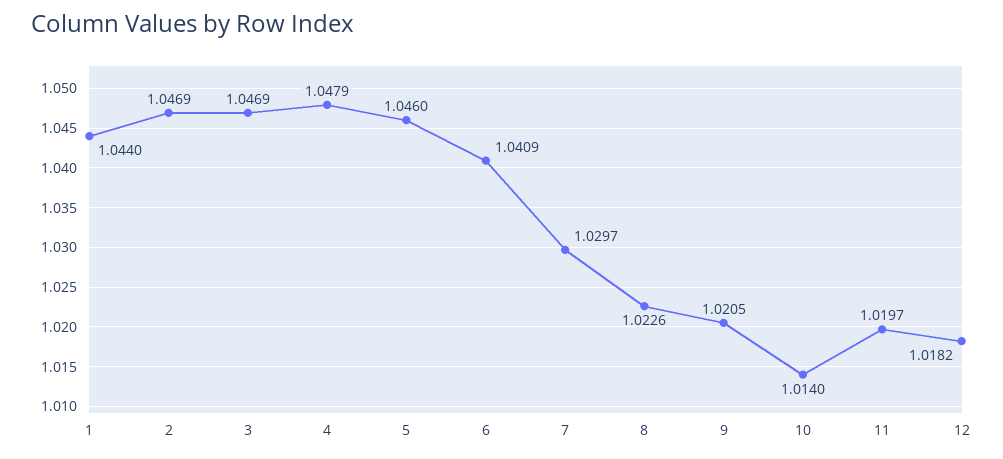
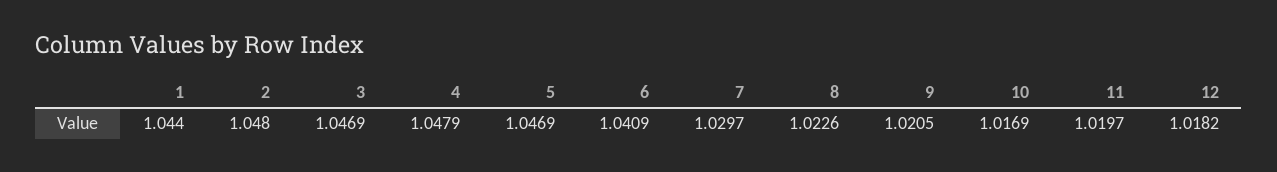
  {
    "1": 1.044,
-   "2": 1.0469,
+   "2": 1.048,
    "3": 1.0469,
    "4": 1.0479,
-   "5": 1.046,
+   "5": 1.0469,
    "6": 1.0409,
    "7": 1.0297,
    "8": 1.0226,
    "9": 1.0205,
-   "10": 1.014,
+   "10": 1.0169,
    "11": 1.0197,
    "12": 1.0182
  }

